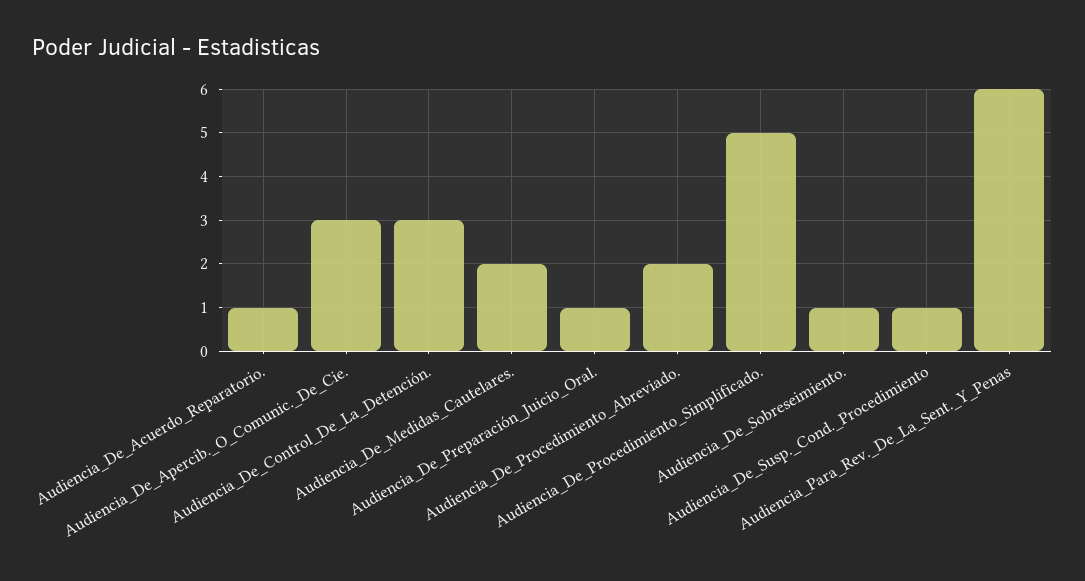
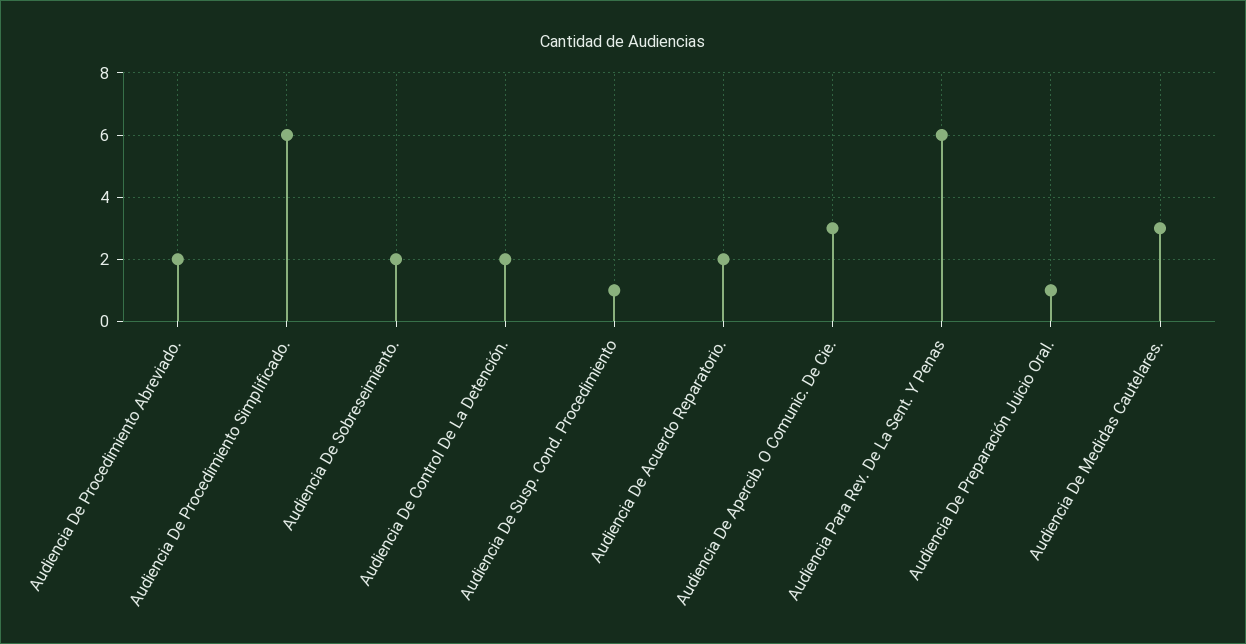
  {
-   "Audiencia_De_Acuerdo_Reparatorio.": 1,
+   "Audiencia_De_Acuerdo_Reparatorio.": 2,
    "Audiencia_De_Apercib._O_Comunic._De_Cie.": 3,
-   "Audiencia_De_Control_De_La_Detención.": 3,
+   "Audiencia_De_Control_De_La_Detención.": 2,
-   "Audiencia_De_Medidas_Cautelares.": 2,
+   "Audiencia_De_Medidas_Cautelares.": 3,
    "Audiencia_De_Preparación_Juicio_Oral.": 1,
    "Audiencia_De_Procedimiento_Abreviado.": 2,
-   "Audiencia_De_Procedimiento_Simplificado.": 5,
+   "Audiencia_De_Procedimiento_Simplificado.": 6,
-   "Audiencia_De_Sobreseimiento.": 1,
+   "Audiencia_De_Sobreseimiento.": 2,
    "Audiencia_De_Susp._Cond._Procedimiento": 1,
    "Audiencia_Para_Rev._De_La_Sent._Y_Penas": 6
  }

